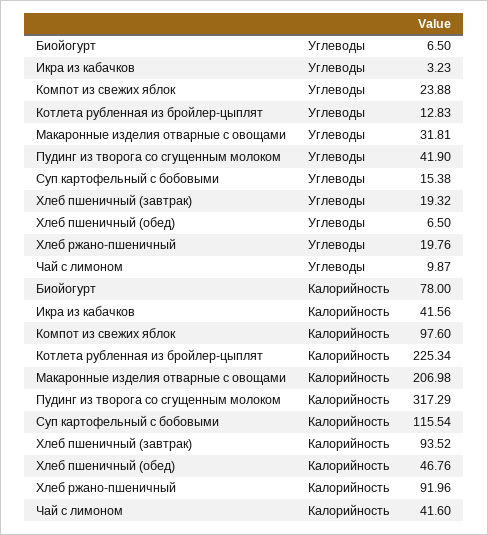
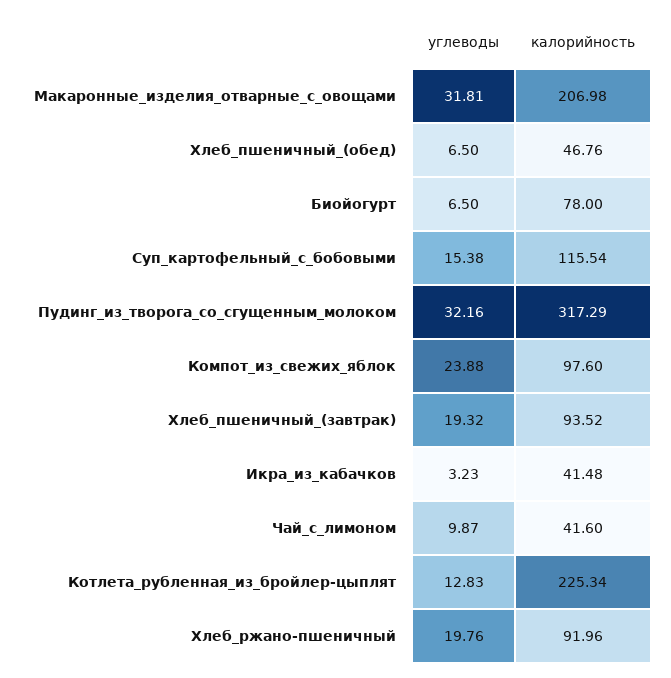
  {
    "Биойогурт": {
      "Углеводы": 6.5,
      "Калорийность": 78
    },
    "Икра из кабачков": {
      "Углеводы": 3.23,
-     "Калорийность": 41.56
+     "Калорийность": 41.48
    },
    "Компот из свежих яблок": {
      "Углеводы": 23.88,
      "Калорийность": 97.6
    },
    "Котлета рубленная из бройлер-цыплят": {
      "Углеводы": 12.83,
      "Калорийность": 225.34
    },
    "Макаронные изделия отварные с овощами": {
      "Углеводы": 31.81,
      "Калорийность": 206.98
    },
    "Пудинг из творога со сгущенным молоком": {
-     "Углеводы": 41.9,
+     "Углеводы": 32.16,
      "Калорийность": 317.29
    },
    "Суп картофельный с бобовыми": {
      "Углеводы": 15.38,
      "Калорийность": 115.54
    },
    "Хлеб пшеничный (завтрак)": {
      "Углеводы": 19.32,
      "Калорийность": 93.52
    },
    "Хлеб пшеничный (обед)": {
      "Углеводы": 6.5,
      "Калорийность": 46.76
    },
    "Хлеб ржано-пшеничный": {
      "Углеводы": 19.76,
      "Калорийность": 91.96
    },
    "Чай с лимоном": {
      "Углеводы": 9.87,
      "Калорийность": 41.6
    }
  }

